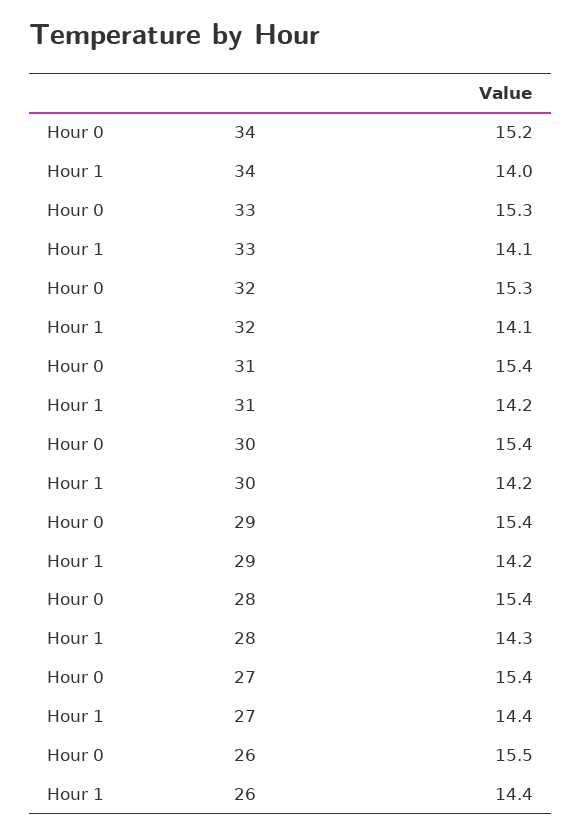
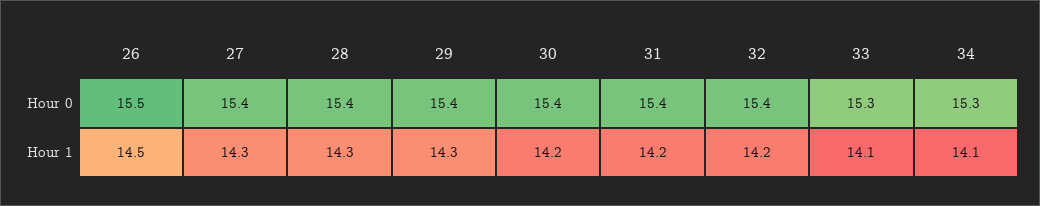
  {
    "Hour 0": {
-     "34": 15.2,
+     "34": 15.3,
      "33": 15.3,
-     "32": 15.3,
+     "32": 15.4,
      "31": 15.4,
      "30": 15.4,
      "29": 15.4,
      "28": 15.4,
      "27": 15.4,
      "26": 15.5
    },
    "Hour 1": {
-     "34": 14,
+     "34": 14.1,
      "33": 14.1,
-     "32": 14.1,
+     "32": 14.2,
      "31": 14.2,
      "30": 14.2,
-     "29": 14.2,
+     "29": 14.3,
      "28": 14.3,
-     "27": 14.4,
+     "27": 14.3,
-     "26": 14.4
+     "26": 14.5
    }
  }

